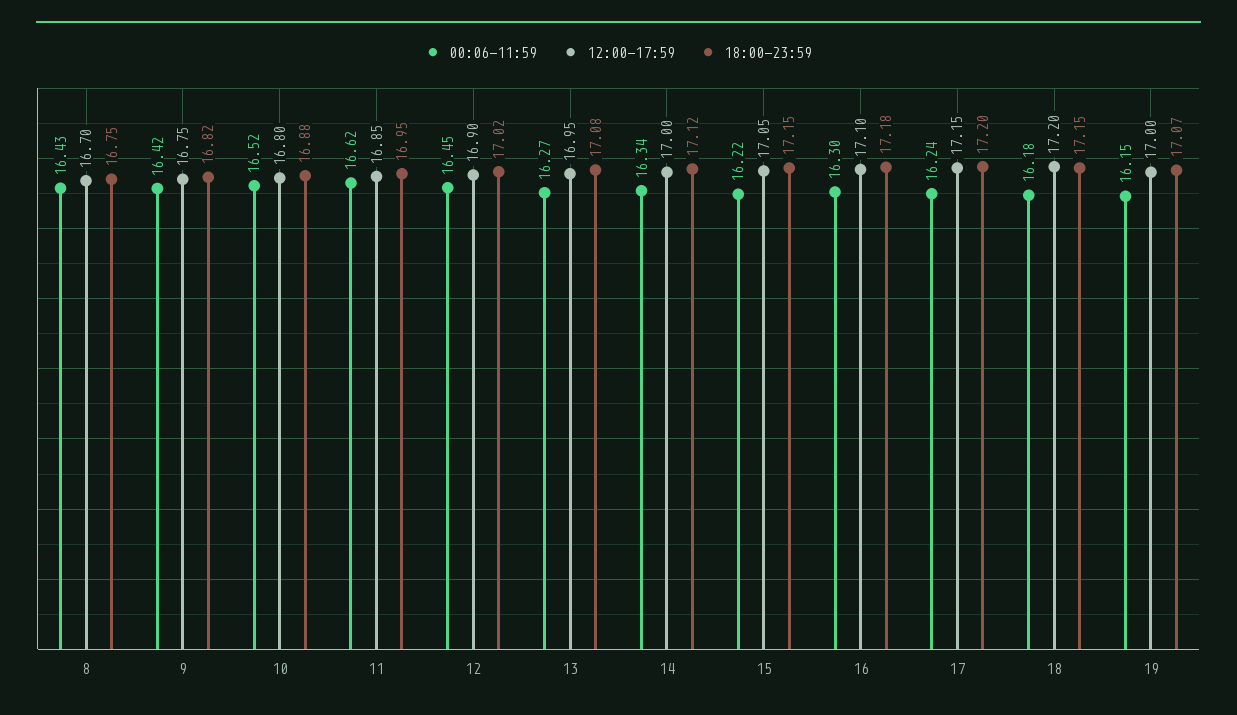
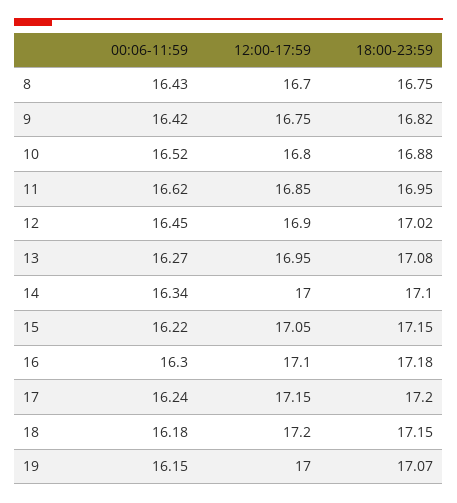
  {
    "00:06-11:59": {
      "8": 16.43,
      "9": 16.42,
      "10": 16.52,
      "11": 16.62,
      "12": 16.45,
      "13": 16.27,
      "14": 16.34,
      "15": 16.22,
      "16": 16.3,
      "17": 16.24,
      "18": 16.18,
      "19": 16.15
    },
    "12:00-17:59": {
      "8": 16.7,
      "9": 16.75,
      "10": 16.8,
      "11": 16.85,
      "12": 16.9,
      "13": 16.95,
      "14": 17,
      "15": 17.05,
      "16": 17.1,
      "17": 17.15,
      "18": 17.2,
      "19": 17
    },
    "18:00-23:59": {
      "8": 16.75,
      "9": 16.82,
      "10": 16.88,
      "11": 16.95,
      "12": 17.02,
      "13": 17.08,
-     "14": 17.12,
+     "14": 17.1,
      "15": 17.15,
      "16": 17.18,
      "17": 17.2,
      "18": 17.15,
      "19": 17.07
    }
  }

